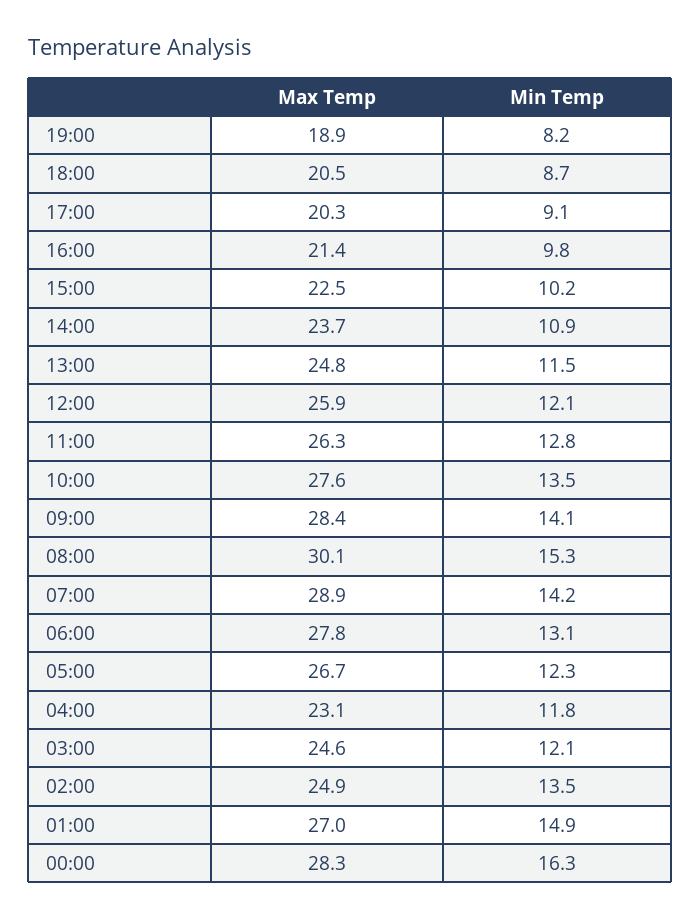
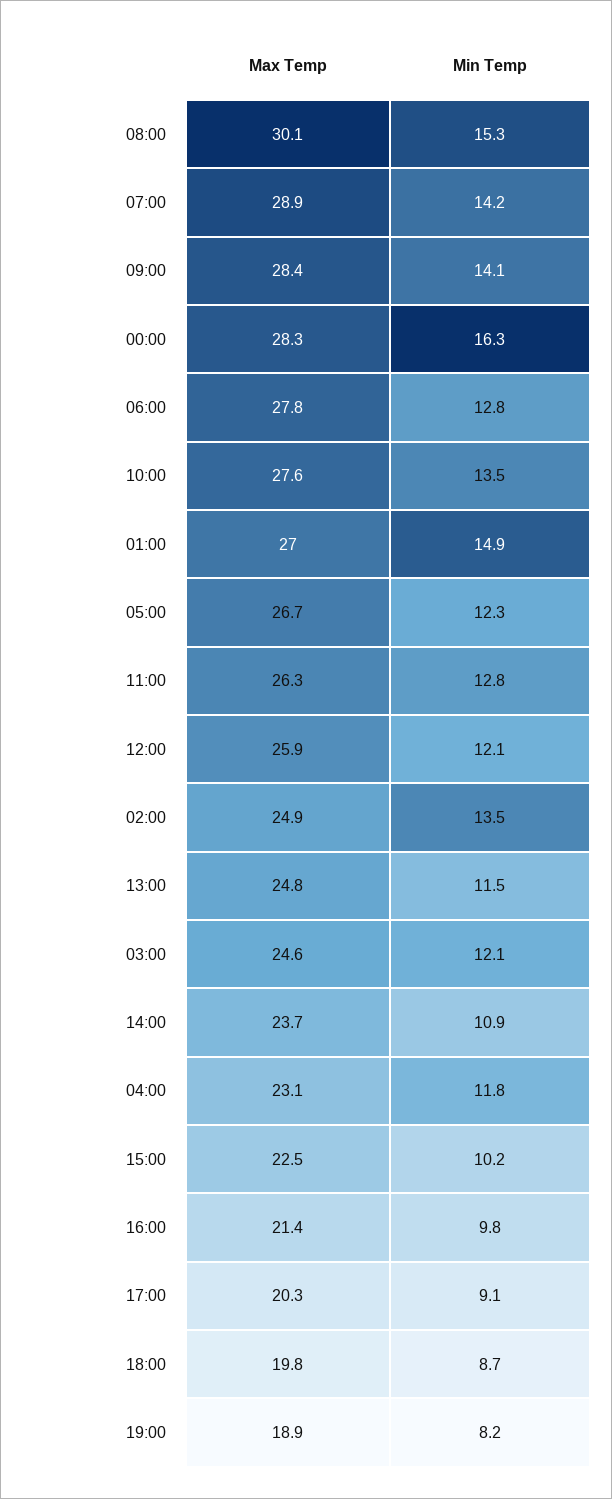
  {
    "Max Temp": {
      "19:00": 18.9,
-     "18:00": 20.5,
+     "18:00": 19.8,
      "17:00": 20.3,
      "16:00": 21.4,
      "15:00": 22.5,
      "14:00": 23.7,
      "13:00": 24.8,
      "12:00": 25.9,
      "11:00": 26.3,
      "10:00": 27.6,
      "09:00": 28.4,
      "08:00": 30.1,
      "07:00": 28.9,
      "06:00": 27.8,
      "05:00": 26.7,
      "04:00": 23.1,
      "03:00": 24.6,
      "02:00": 24.9,
      "01:00": 27,
      "00:00": 28.3
    },
    "Min Temp": {
      "19:00": 8.2,
      "18:00": 8.7,
      "17:00": 9.1,
      "16:00": 9.8,
      "15:00": 10.2,
      "14:00": 10.9,
      "13:00": 11.5,
      "12:00": 12.1,
      "11:00": 12.8,
      "10:00": 13.5,
      "09:00": 14.1,
      "08:00": 15.3,
      "07:00": 14.2,
-     "06:00": 13.1,
+     "06:00": 12.8,
      "05:00": 12.3,
      "04:00": 11.8,
      "03:00": 12.1,
      "02:00": 13.5,
      "01:00": 14.9,
      "00:00": 16.3
    }
  }

